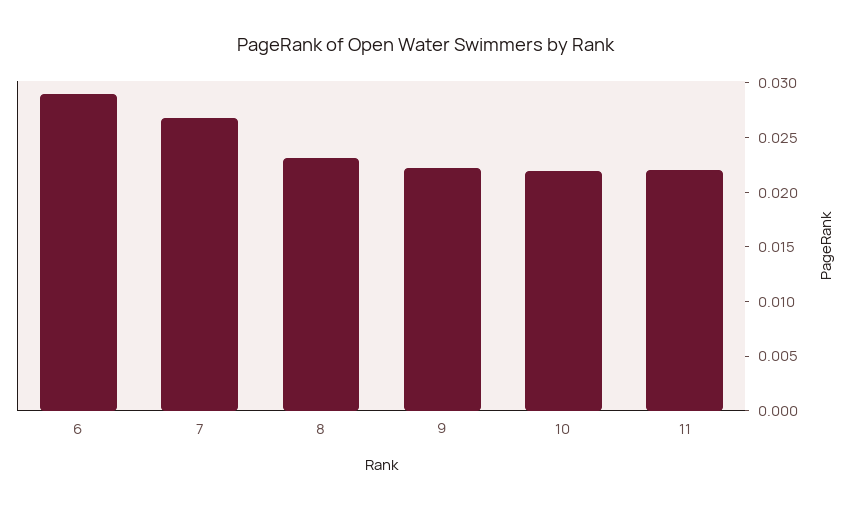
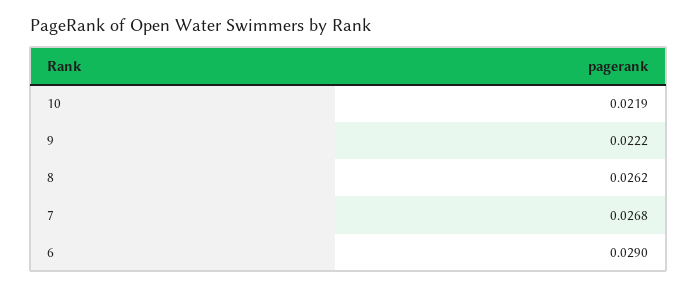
  {
    "6": 0.029,
    "7": 0.0268,
-   "8": 0.023,
+   "8": 0.0262,
    "9": 0.0222,
-   "10": 0.0219,
+   "10": 0.0219
-   "11": 0.022
  }

